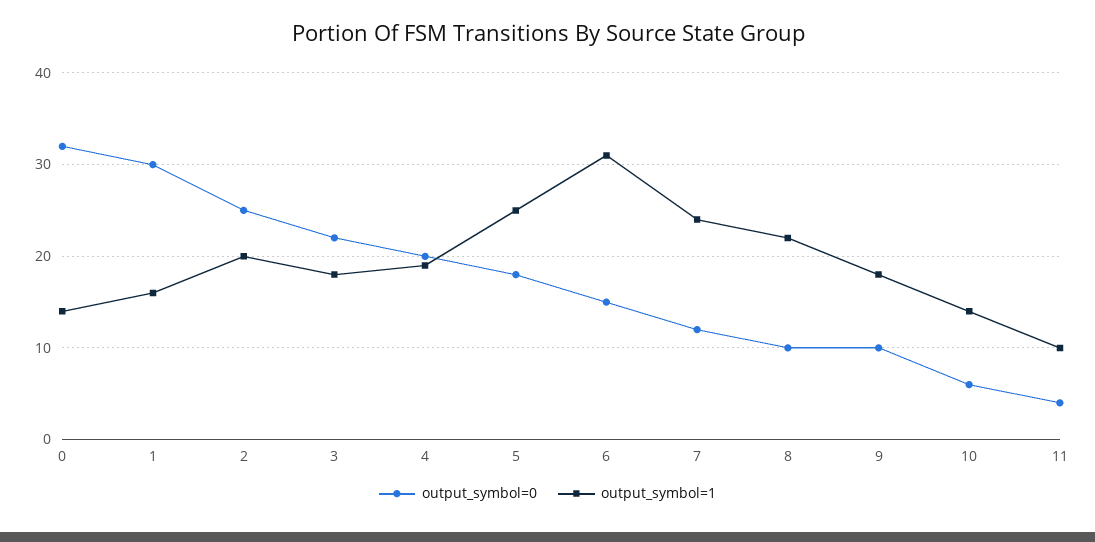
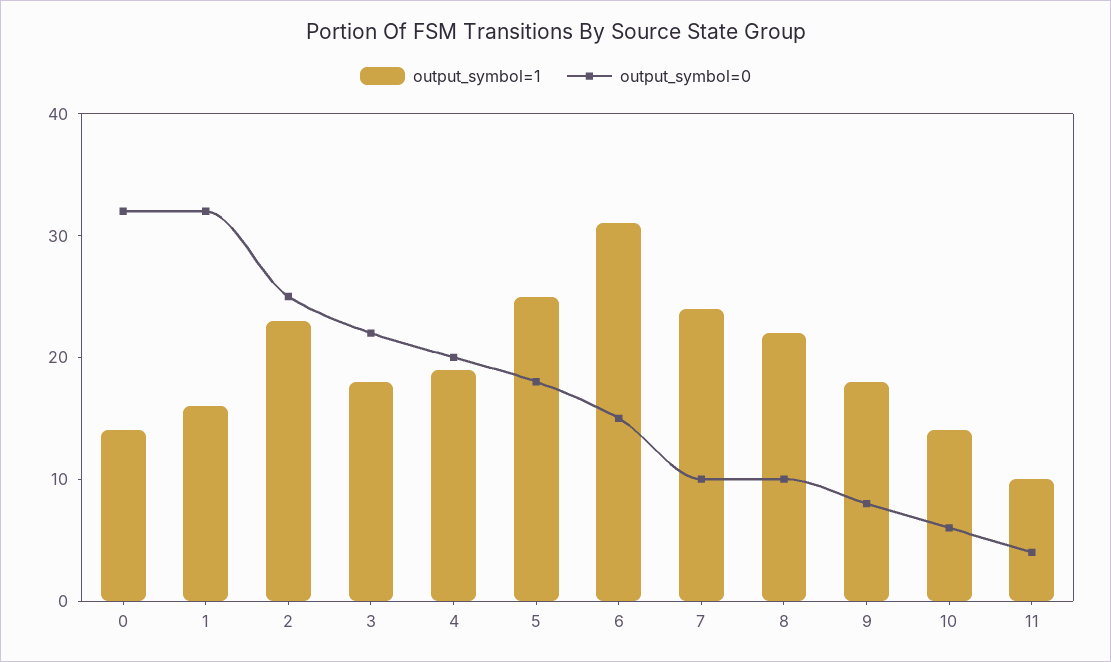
  {
    "output_symbol=0": {
      "0": 32,
-     "1": 30,
+     "1": 32,
      "2": 25,
      "3": 22,
      "4": 20,
      "5": 18,
      "6": 15,
-     "7": 12,
+     "7": 10,
      "8": 10,
-     "9": 10,
+     "9": 8,
      "10": 6,
      "11": 4
    },
    "output_symbol=1": {
      "0": 14,
      "1": 16,
-     "2": 20,
+     "2": 23,
      "3": 18,
      "4": 19,
      "5": 25,
      "6": 31,
      "7": 24,
      "8": 22,
      "9": 18,
      "10": 14,
      "11": 10
    }
  }

